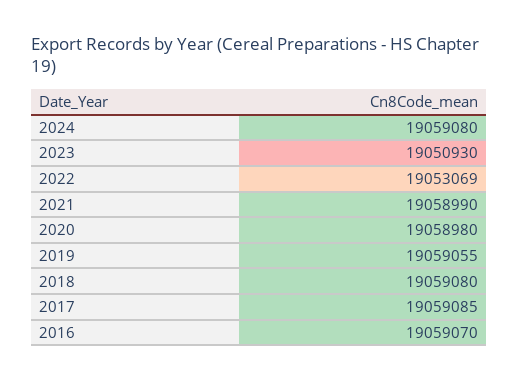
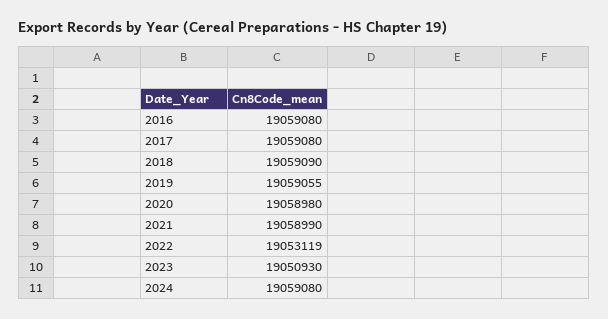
  {
    "2024": 19059080,
    "2023": 19050930,
-   "2022": 19053069,
+   "2022": 19053119,
    "2021": 19058990,
    "2020": 19058980,
    "2019": 19059055,
-   "2018": 19059080,
+   "2018": 19059090,
-   "2017": 19059085,
+   "2017": 19059080,
-   "2016": 19059070
+   "2016": 19059080
  }

